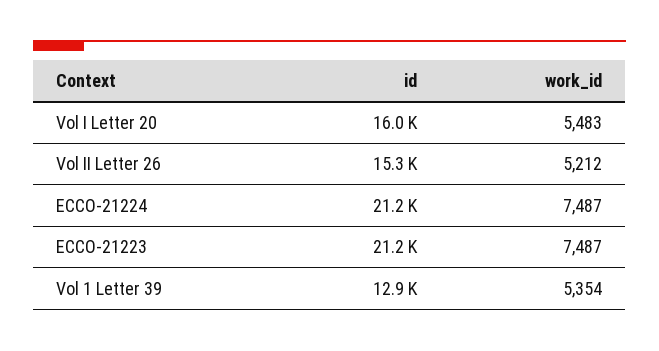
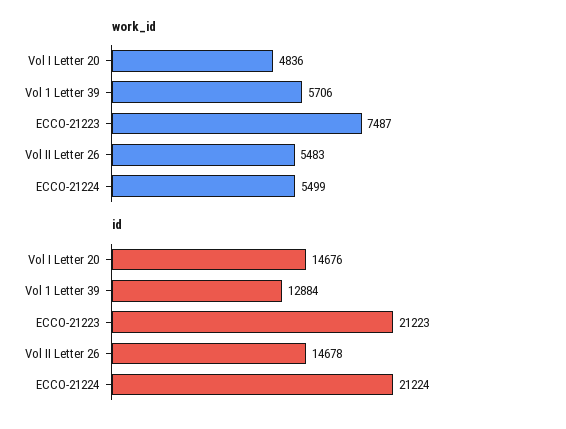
  {
    "id": {
-     "Vol I Letter 20": 16000,
+     "Vol I Letter 20": 14676,
-     "Vol II Letter 26": 15300,
+     "Vol II Letter 26": 14678,
      "ECCO-21224": 21224,
      "ECCO-21223": 21223,
      "Vol 1 Letter 39": 12884
    },
    "work_id": {
-     "Vol I Letter 20": 5483,
+     "Vol I Letter 20": 4836,
-     "Vol II Letter 26": 5212,
+     "Vol II Letter 26": 5483,
-     "ECCO-21224": 7487,
+     "ECCO-21224": 5499,
      "ECCO-21223": 7487,
-     "Vol 1 Letter 39": 5354
+     "Vol 1 Letter 39": 5706
    }
  }

